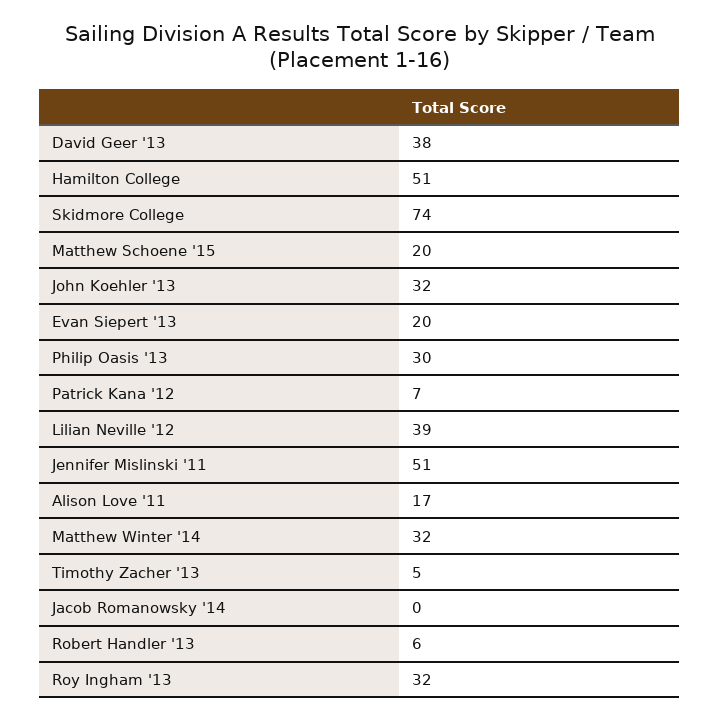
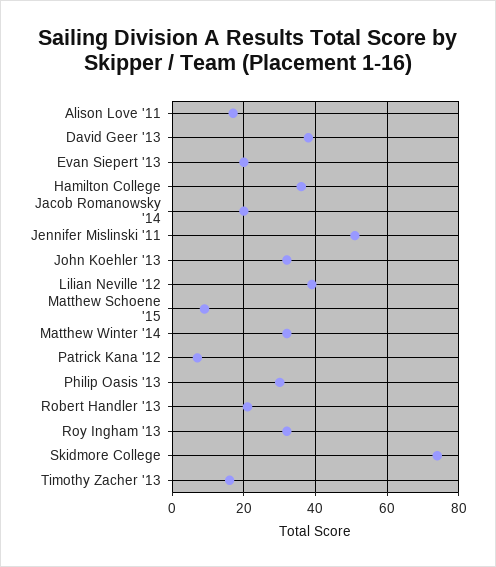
  {
    "David Geer '13": 38,
-   "Hamilton College": 51,
+   "Hamilton College": 35,
    "Skidmore College": 74,
-   "Matthew Schoene '15": 20,
+   "Matthew Schoene '15": 10,
    "John Koehler '13": 32,
    "Evan Siepert '13": 20,
    "Philip Oasis '13": 30,
    "Patrick Kana '12": 7,
    "Lilian Neville '12": 39,
    "Jennifer Mislinski '11": 51,
    "Alison Love '11": 17,
    "Matthew Winter '14": 32,
-   "Timothy Zacher '13": 5,
+   "Timothy Zacher '13": 15,
-   "Jacob Romanowsky '14": 0,
+   "Jacob Romanowsky '14": 20,
-   "Robert Handler '13": 6,
+   "Robert Handler '13": 20,
    "Roy Ingham '13": 32
  }

